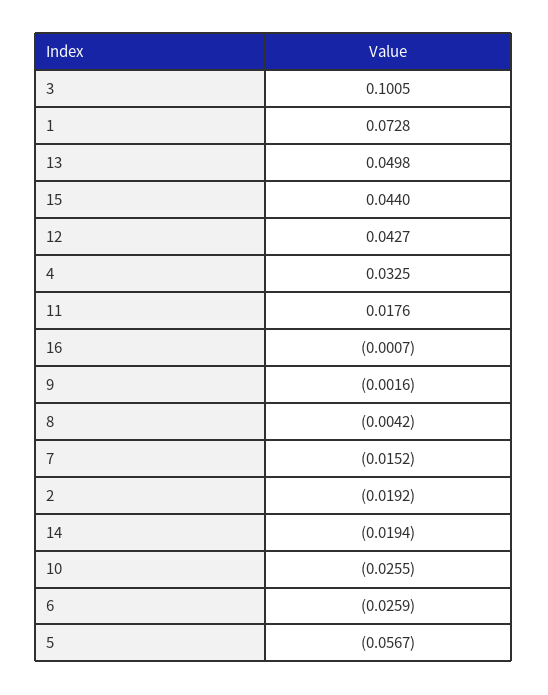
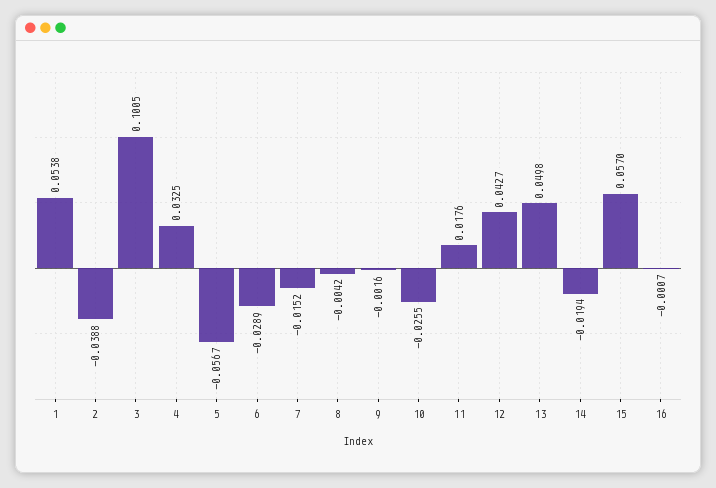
  {
    "3": 0.1005,
-   "1": 0.0728,
+   "1": 0.0538,
    "13": 0.0498,
-   "15": 0.044,
+   "15": 0.057,
    "12": 0.0427,
    "4": 0.0325,
    "11": 0.0176,
    "16": -0.0007,
    "9": -0.0016,
    "8": -0.0042,
    "7": -0.0152,
-   "2": -0.0192,
+   "2": -0.0388,
    "14": -0.0194,
    "10": -0.0255,
-   "6": -0.0259,
+   "6": -0.0289,
    "5": -0.0567
  }

